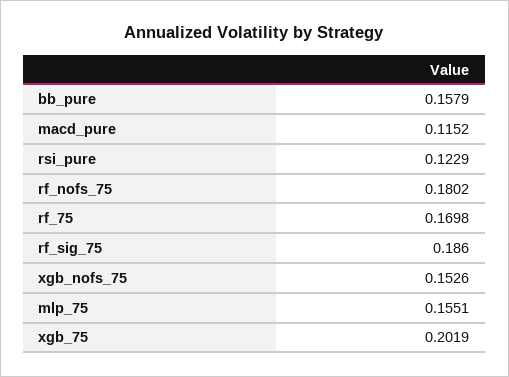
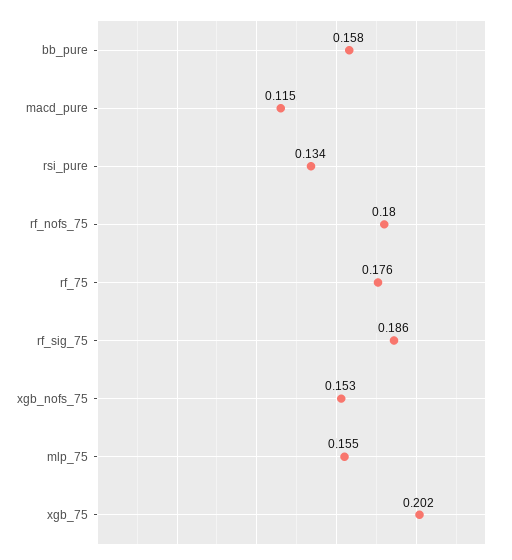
  {
    "bb_pure": 0.1579,
    "macd_pure": 0.1152,
-   "rsi_pure": 0.1229,
+   "rsi_pure": 0.134,
    "rf_nofs_75": 0.1802,
-   "rf_75": 0.1698,
+   "rf_75": 0.176,
    "rf_sig_75": 0.186,
    "xgb_nofs_75": 0.1526,
    "mlp_75": 0.1551,
    "xgb_75": 0.2019
  }

